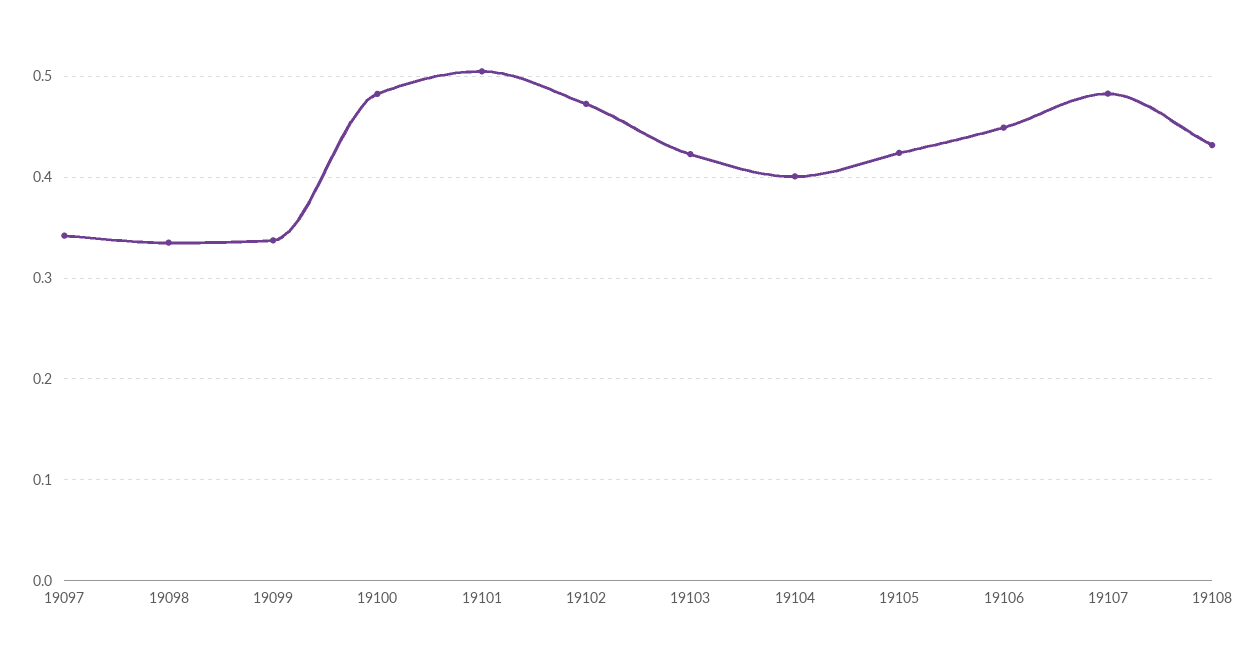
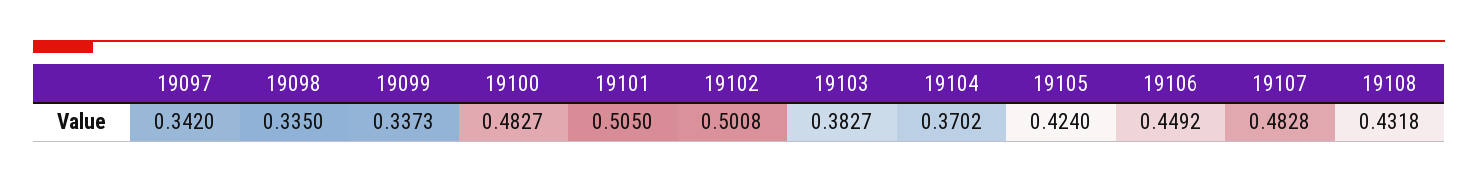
  {
    "19097": 0.342,
    "19098": 0.335,
    "19099": 0.3373,
    "19100": 0.4827,
    "19101": 0.505,
-   "19102": 0.47,
+   "19102": 0.5008,
-   "19103": 0.42,
+   "19103": 0.3827,
-   "19104": 0.4,
+   "19104": 0.3702,
    "19105": 0.424,
    "19106": 0.4492,
    "19107": 0.4828,
    "19108": 0.4318
  }

